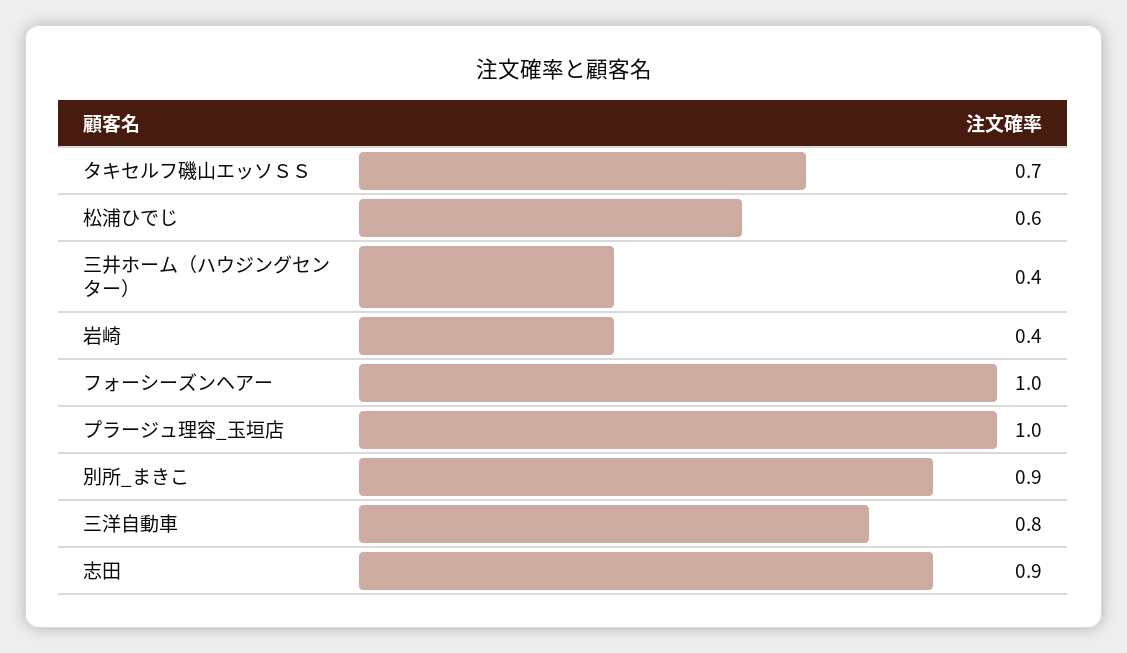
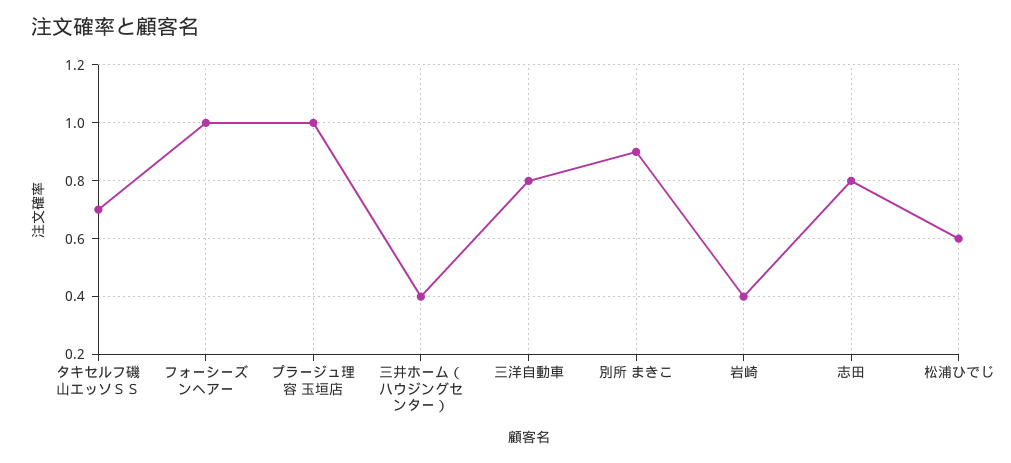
  {
    "タキセルフ磯山エッソＳＳ": 0.7,
    "松浦ひでじ": 0.6,
    "三井ホーム（ハウジングセンター）": 0.4,
    "岩崎": 0.4,
    "フォーシーズンヘアー": 1,
    "プラージュ理容_玉垣店": 1,
    "別所_まきこ": 0.9,
    "三洋自動車": 0.8,
-   "志田": 0.9
+   "志田": 0.8
  }

